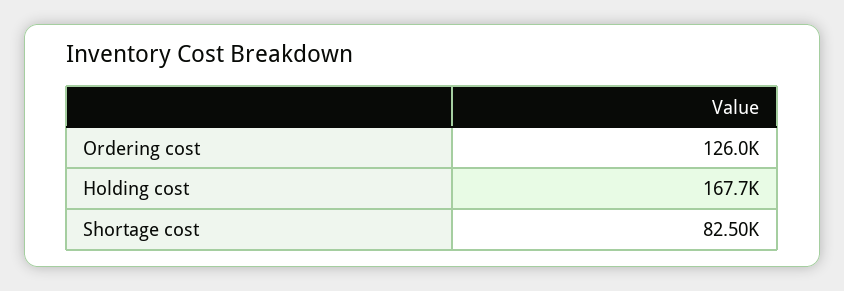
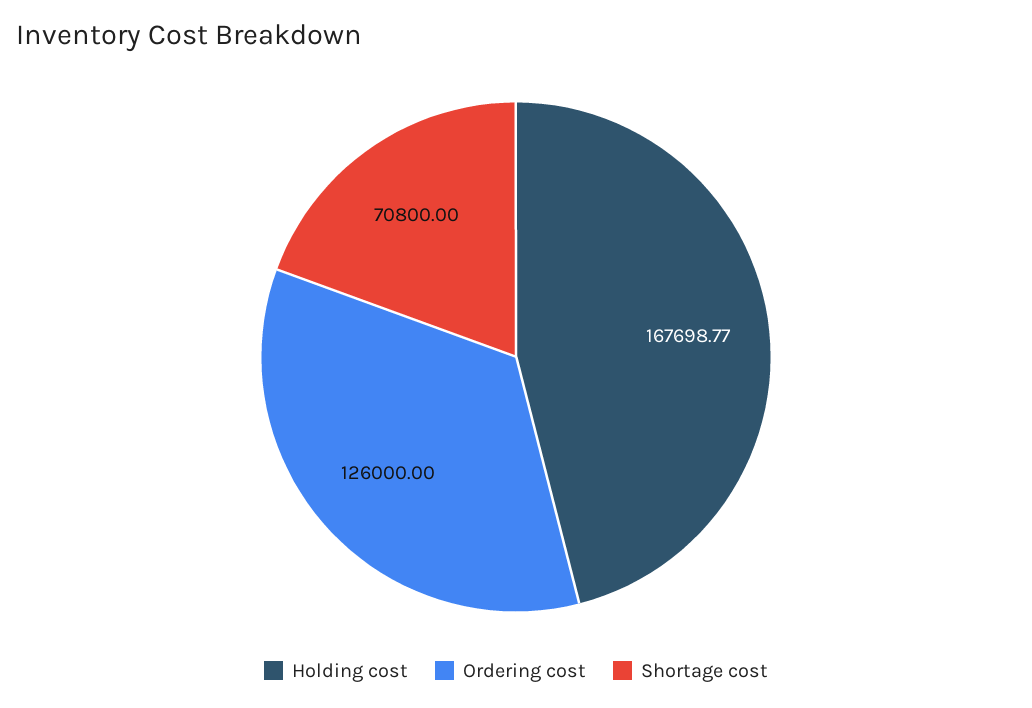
  {
    "Ordering cost": 126000,
    "Holding cost": 167698.77,
-   "Shortage cost": 82500
+   "Shortage cost": 70800
  }

